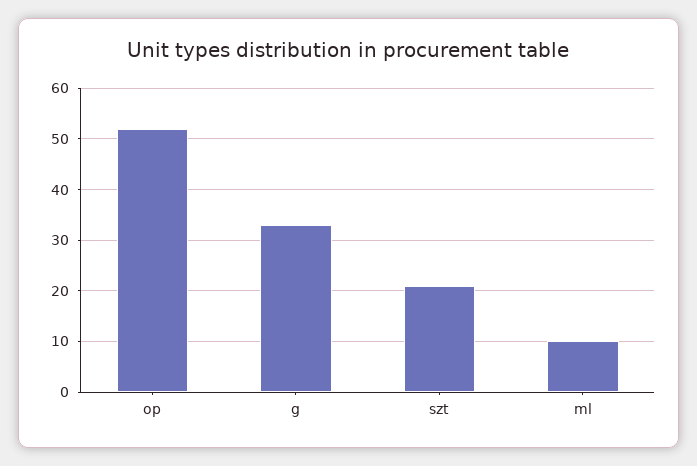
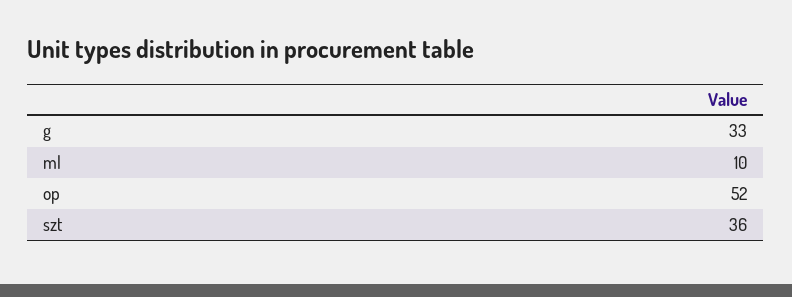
  {
    "op": 52,
    "g": 33,
-   "szt": 20,
+   "szt": 36,
    "ml": 10
  }

